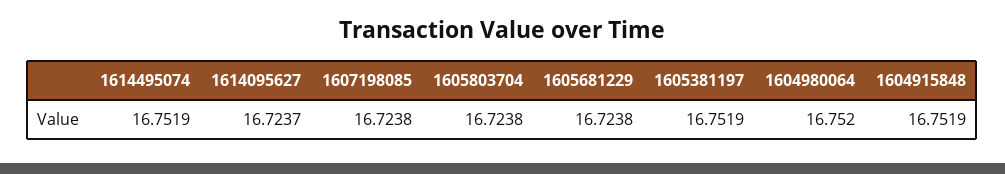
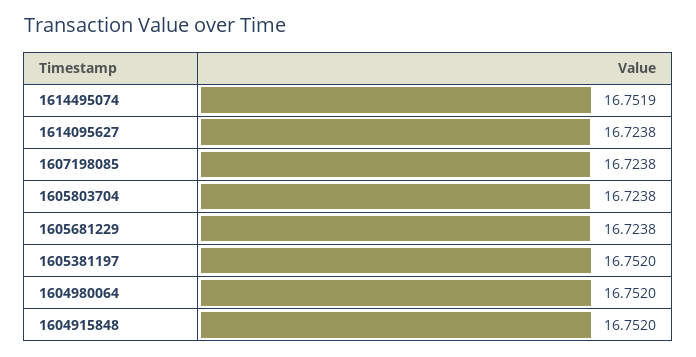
  {
    "1614495074": 16.7519,
-   "1614095627": 16.7237,
+   "1614095627": 16.7238,
    "1607198085": 16.7238,
    "1605803704": 16.7238,
    "1605681229": 16.7238,
-   "1605381197": 16.7519,
+   "1605381197": 16.752,
    "1604980064": 16.752,
-   "1604915848": 16.7519
+   "1604915848": 16.752
  }

